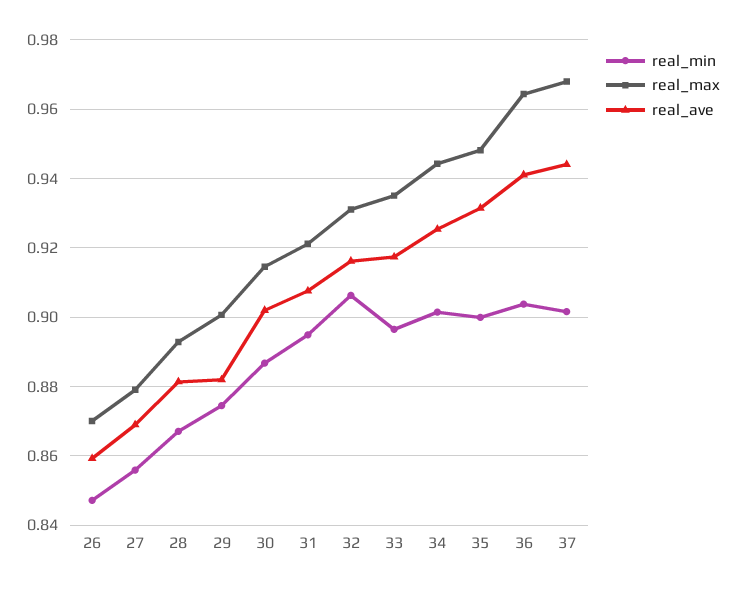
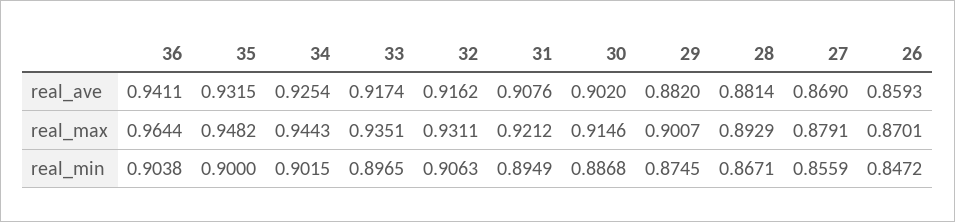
  {
    "real_min": {
      "26": 0.8472,
      "27": 0.8559,
      "28": 0.8671,
      "29": 0.8745,
      "30": 0.8868,
      "31": 0.8949,
      "32": 0.9063,
      "33": 0.8965,
      "34": 0.9015,
      "35": 0.9,
-     "36": 0.9038,
+     "36": 0.9038
-     "37": 0.902
    },
    "real_max": {
      "26": 0.8701,
      "27": 0.8791,
      "28": 0.8929,
      "29": 0.9007,
      "30": 0.9146,
      "31": 0.9212,
      "32": 0.9311,
      "33": 0.9351,
      "34": 0.9443,
      "35": 0.9482,
-     "36": 0.9644,
+     "36": 0.9644
-     "37": 0.968
    },
    "real_ave": {
      "26": 0.8593,
      "27": 0.869,
      "28": 0.8814,
      "29": 0.882,
      "30": 0.902,
      "31": 0.9076,
      "32": 0.9162,
      "33": 0.9174,
      "34": 0.9254,
      "35": 0.9315,
-     "36": 0.9411,
+     "36": 0.9411
-     "37": 0.944
    }
  }

